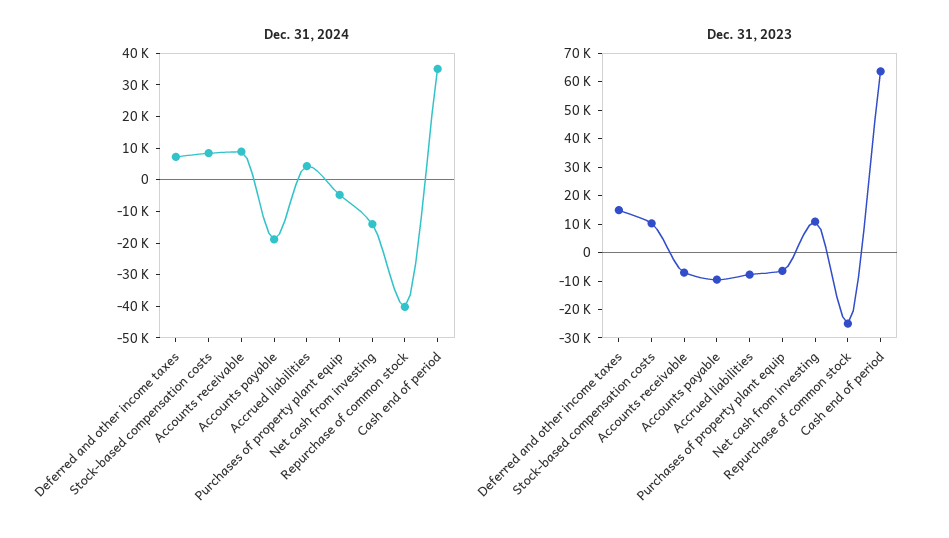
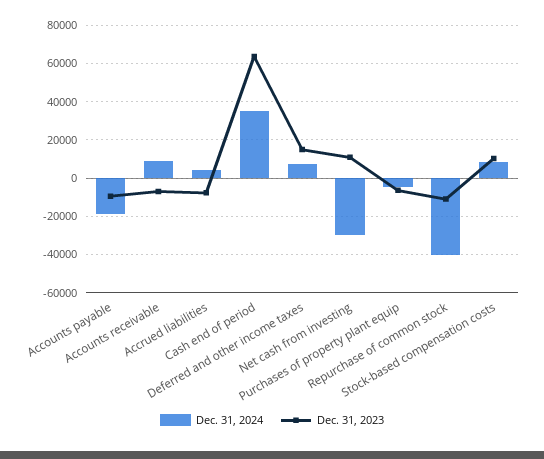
  {
    "Dec. 31, 2024": {
      "Deferred and other income taxes": 5000,
      "Stock-based compensation costs": 10000,
      "Accounts receivable": 10000,
      "Accounts payable": -20000,
      "Accrued liabilities": 5000,
      "Purchases of property plant equip": -5000,
-     "Net cash from investing": -15000,
+     "Net cash from investing": -30000,
      "Repurchase of common stock": -40000,
      "Cash end of period": 35000
    },
    "Dec. 31, 2023": {
      "Deferred and other income taxes": 15000,
      "Stock-based compensation costs": 10000,
      "Accounts receivable": -5000,
      "Accounts payable": -10000,
      "Accrued liabilities": -10000,
      "Purchases of property plant equip": -5000,
      "Net cash from investing": 10000,
-     "Repurchase of common stock": -25000,
+     "Repurchase of common stock": -10000,
      "Cash end of period": 65000
    }
  }

